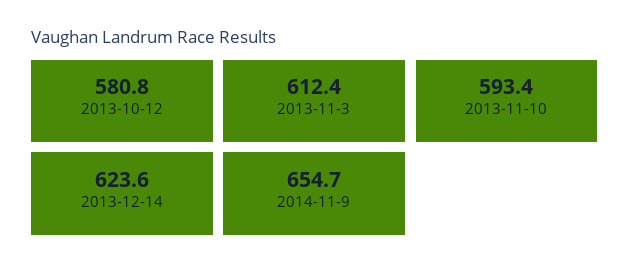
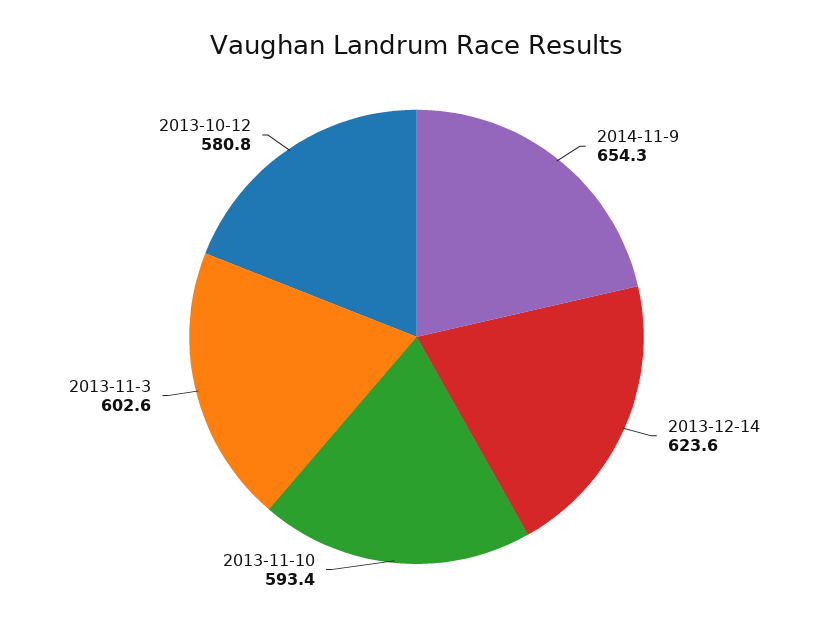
  {
    "2013-10-12": 580.8,
-   "2013-11-3": 612.4,
+   "2013-11-3": 602.6,
    "2013-11-10": 593.4,
    "2013-12-14": 623.6,
-   "2014-11-9": 654.7
+   "2014-11-9": 654.3
  }

